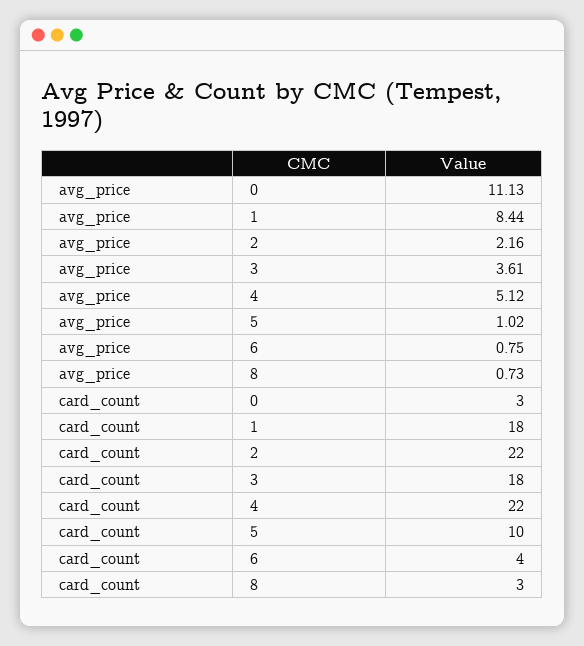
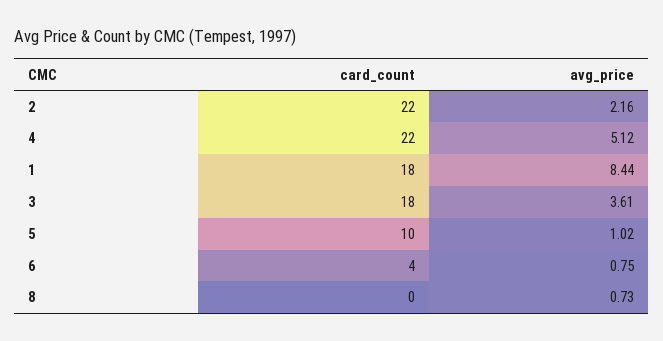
  {
    "avg_price": {
-     "0": 11.13,
      "1": 8.44,
      "2": 2.16,
      "3": 3.61,
      "4": 5.12,
      "5": 1.02,
      "6": 0.75,
      "8": 0.73
    },
    "card_count": {
-     "0": 3,
      "1": 18,
      "2": 22,
      "3": 18,
      "4": 22,
      "5": 10,
      "6": 4,
-     "8": 3
+     "8": 0
    }
  }

